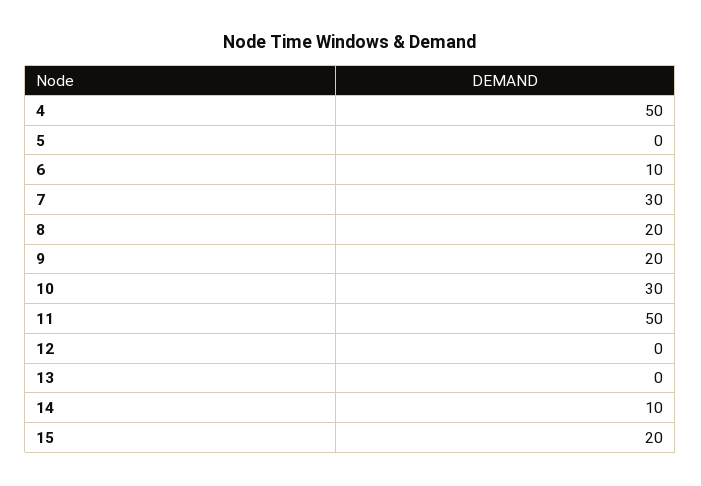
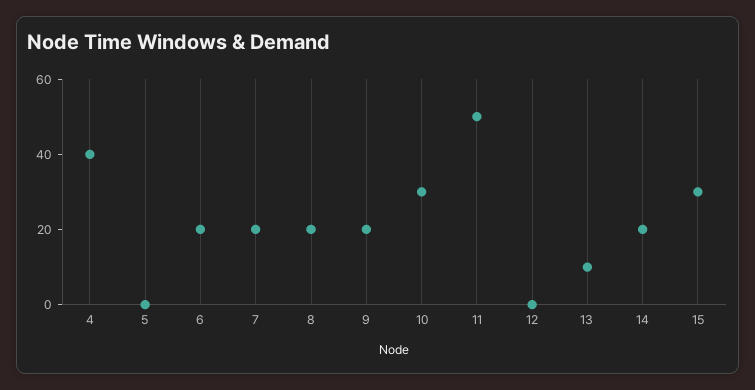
  {
-   "4": 50,
+   "4": 40,
    "5": 0,
-   "6": 10,
+   "6": 20,
-   "7": 30,
+   "7": 20,
    "8": 20,
    "9": 20,
    "10": 30,
    "11": 50,
    "12": 0,
-   "13": 0,
+   "13": 10,
-   "14": 10,
+   "14": 20,
-   "15": 20
+   "15": 30
  }

